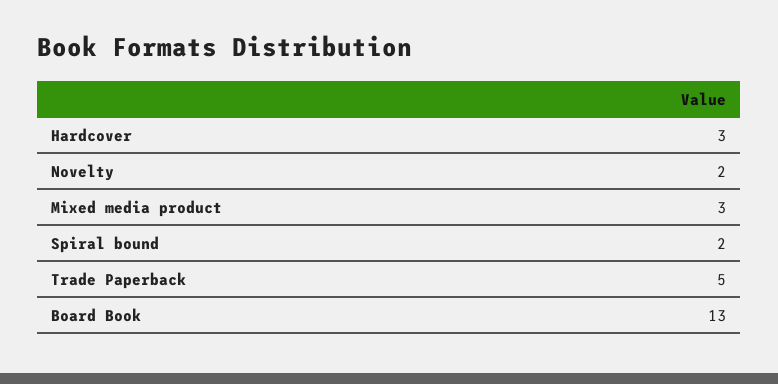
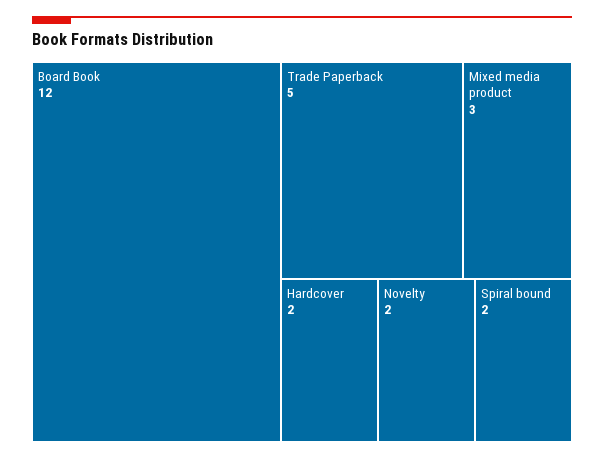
  {
-   "Hardcover": 3,
+   "Hardcover": 2,
    "Novelty": 2,
    "Mixed media product": 3,
    "Spiral bound": 2,
    "Trade Paperback": 5,
-   "Board Book": 13
+   "Board Book": 12
  }

